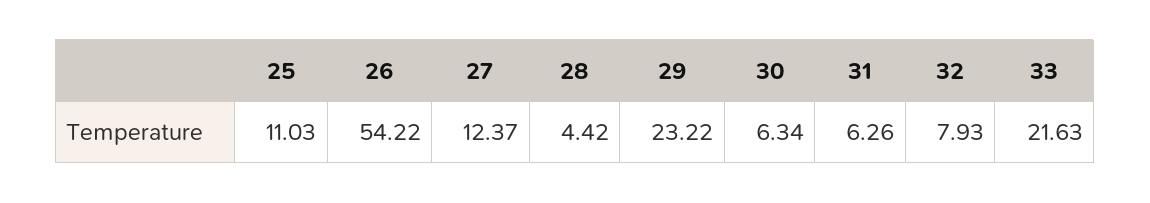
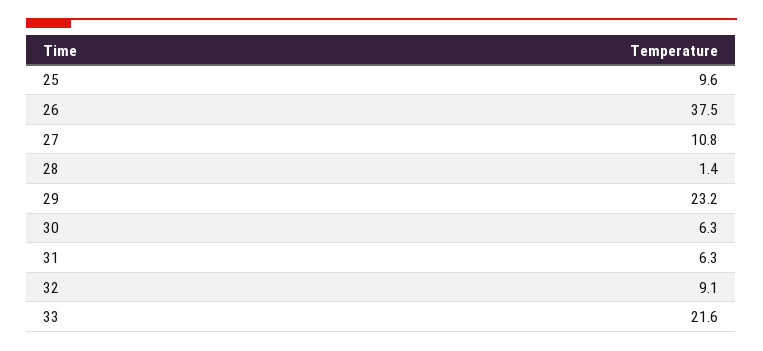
  {
-   "25": 11.03,
+   "25": 9.6,
-   "26": 54.22,
+   "26": 37.5,
-   "27": 12.37,
+   "27": 10.8,
-   "28": 4.42,
+   "28": 1.4,
    "29": 23.22,
    "30": 6.34,
    "31": 6.26,
-   "32": 7.93,
+   "32": 9.1,
    "33": 21.63
  }

